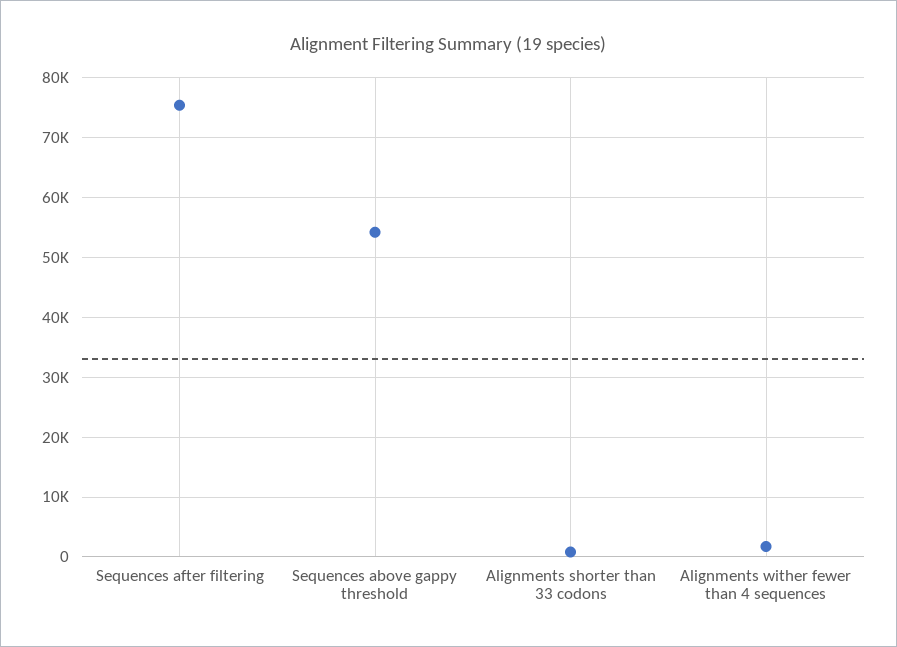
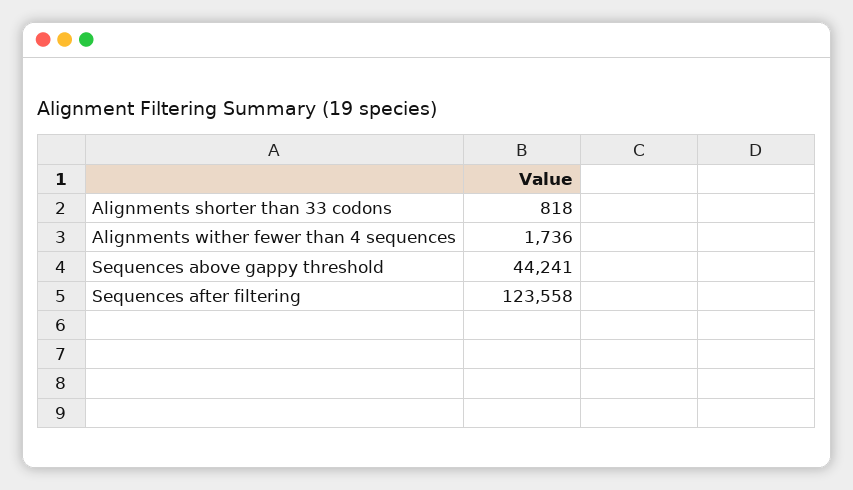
  {
-   "Sequences after filtering": 76000,
+   "Sequences after filtering": 123558,
-   "Sequences above gappy threshold": 54000,
+   "Sequences above gappy threshold": 44241,
    "Alignments shorter than 33 codons": 818,
    "Alignments wither fewer than 4 sequences": 1736
  }

